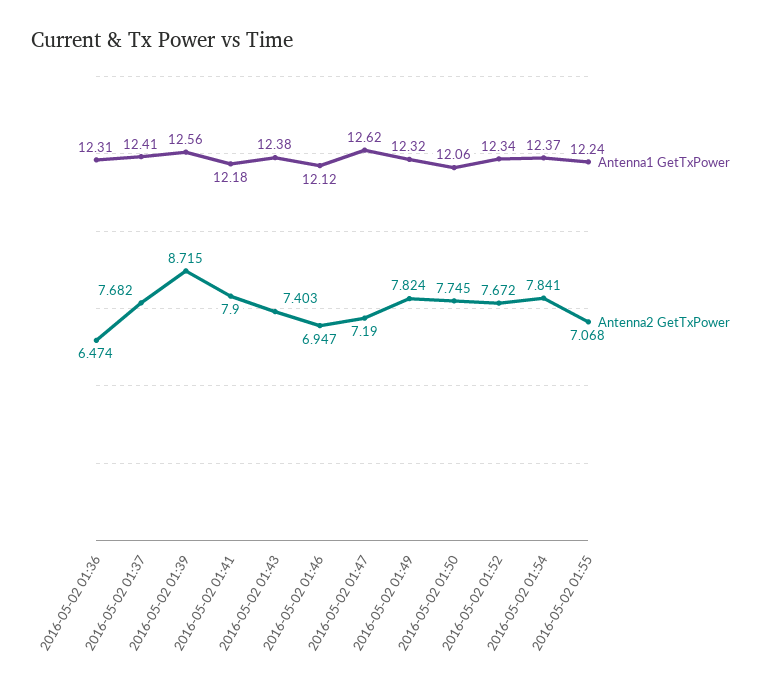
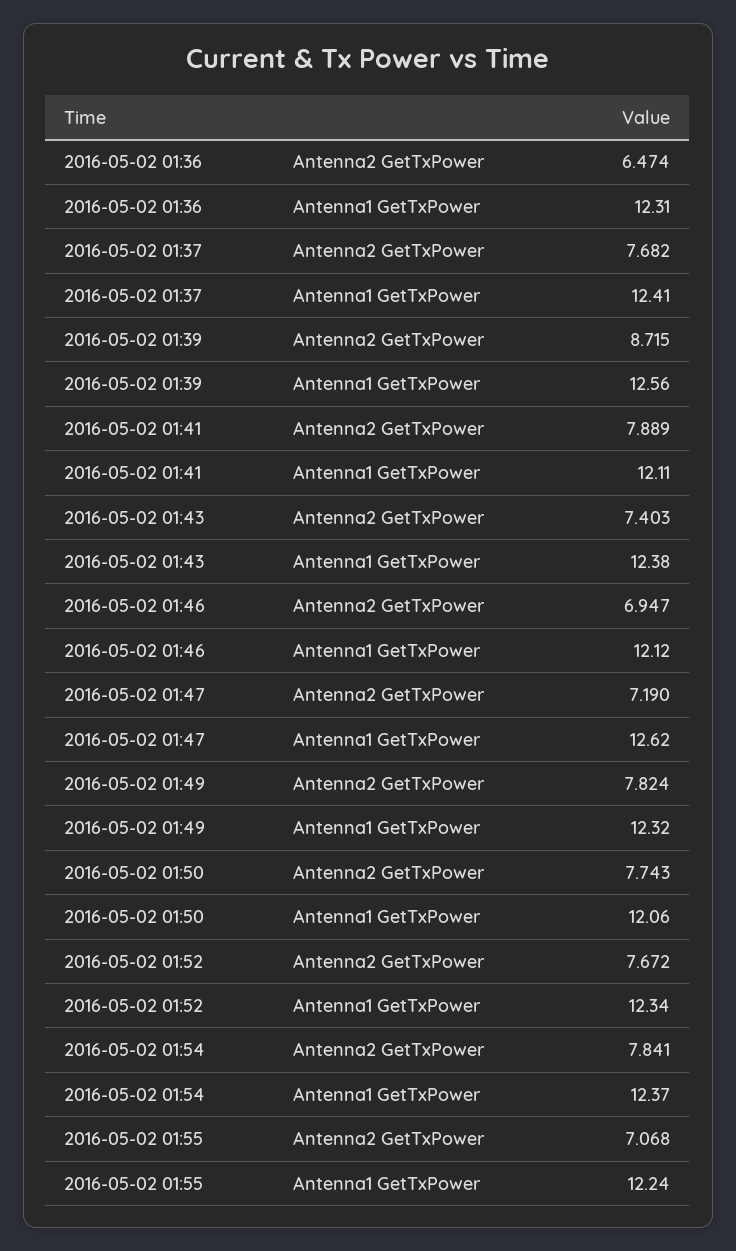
  {
    "Antenna1 GetTxPower": {
      "2016-05-02 01:36": 12.31,
      "2016-05-02 01:37": 12.41,
      "2016-05-02 01:39": 12.56,
-     "2016-05-02 01:41": 12.18,
+     "2016-05-02 01:41": 12.11,
      "2016-05-02 01:43": 12.38,
      "2016-05-02 01:46": 12.12,
      "2016-05-02 01:47": 12.62,
      "2016-05-02 01:49": 12.32,
      "2016-05-02 01:50": 12.06,
      "2016-05-02 01:52": 12.34,
      "2016-05-02 01:54": 12.37,
      "2016-05-02 01:55": 12.24
    },
    "Antenna2 GetTxPower": {
      "2016-05-02 01:36": 6.474,
      "2016-05-02 01:37": 7.682,
      "2016-05-02 01:39": 8.715,
-     "2016-05-02 01:41": 7.9,
+     "2016-05-02 01:41": 7.889,
      "2016-05-02 01:43": 7.403,
      "2016-05-02 01:46": 6.947,
      "2016-05-02 01:47": 7.19,
      "2016-05-02 01:49": 7.824,
-     "2016-05-02 01:50": 7.745,
+     "2016-05-02 01:50": 7.743,
      "2016-05-02 01:52": 7.672,
      "2016-05-02 01:54": 7.841,
      "2016-05-02 01:55": 7.068
    }
  }

